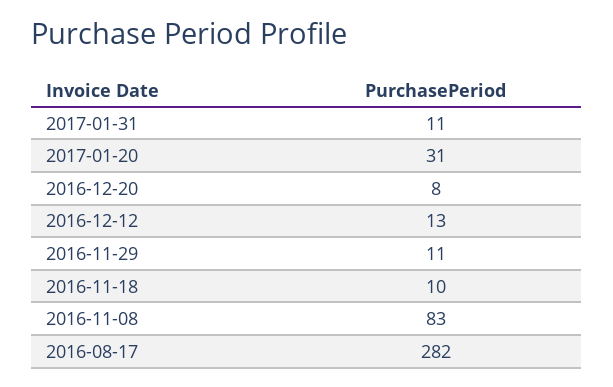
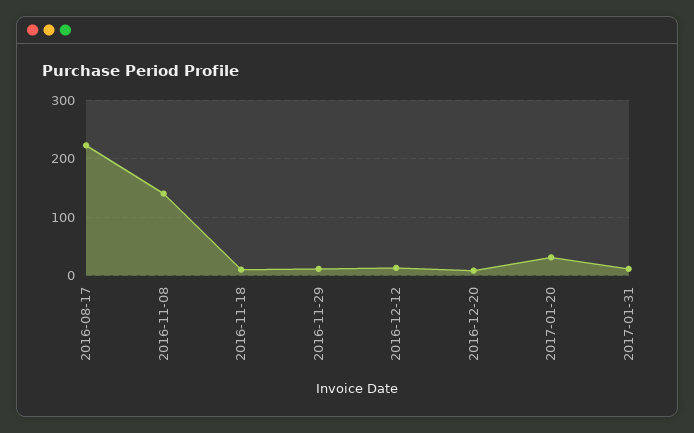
  {
    "2017-01-31": 11,
    "2017-01-20": 31,
    "2016-12-20": 8,
    "2016-12-12": 13,
    "2016-11-29": 11,
    "2016-11-18": 10,
-   "2016-11-08": 83,
+   "2016-11-08": 140,
-   "2016-08-17": 282
+   "2016-08-17": 220
  }

